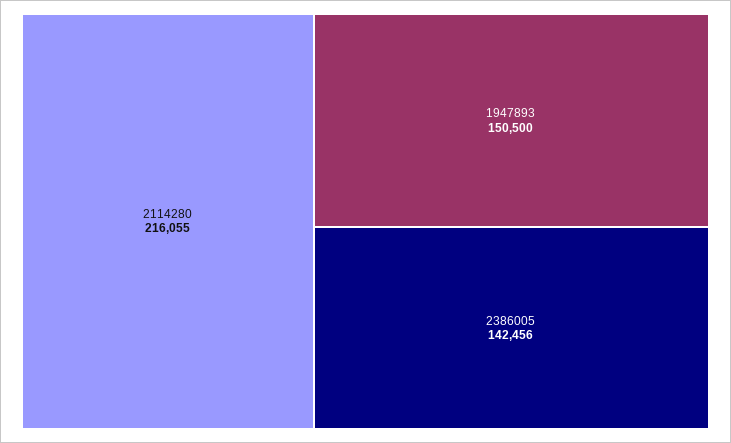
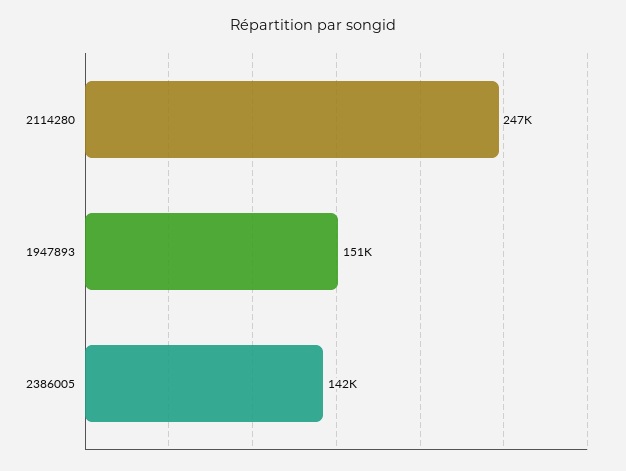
  {
-   "2114280": 216055,
+   "2114280": 247000,
    "1947893": 150500,
    "2386005": 142456
  }

